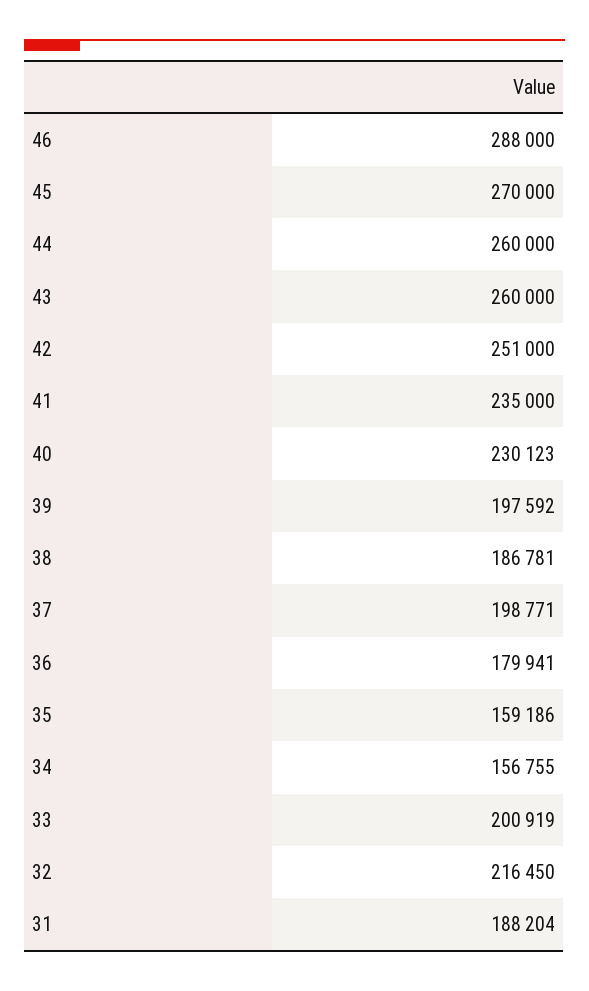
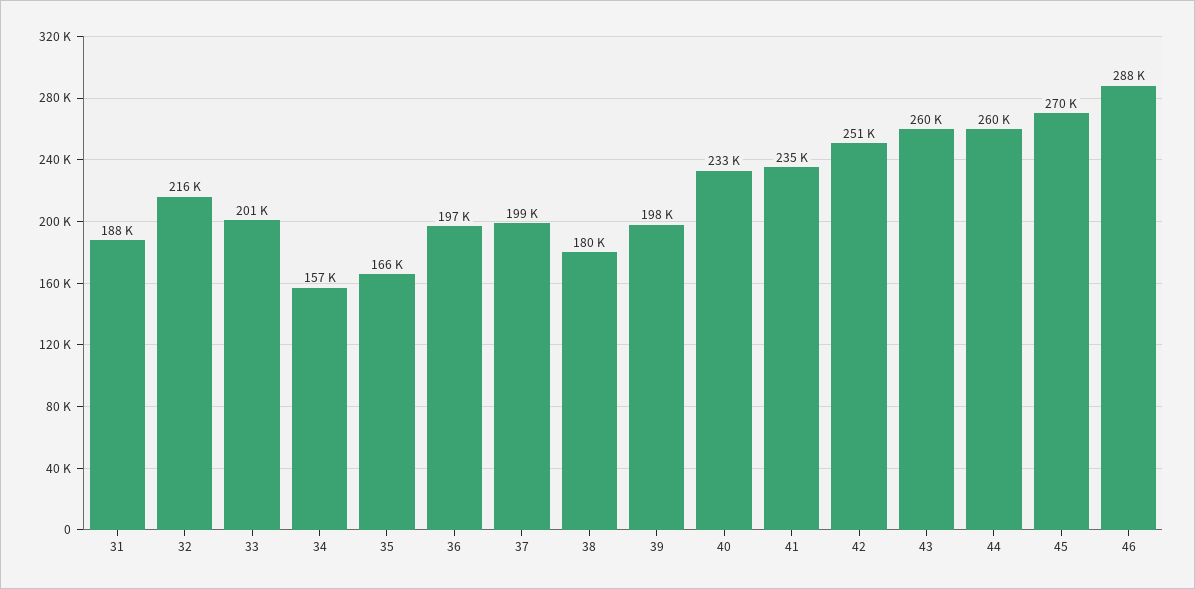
  {
    "46": 288000,
    "45": 270000,
    "44": 260000,
    "43": 260000,
    "42": 251000,
    "41": 235000,
-   "40": 230123,
+   "40": 233000,
    "39": 197592,
-   "38": 186781,
+   "38": 180000,
    "37": 198771,
-   "36": 179941,
+   "36": 197000,
-   "35": 159186,
+   "35": 166000,
    "34": 156755,
    "33": 200919,
    "32": 216450,
    "31": 188204
  }

